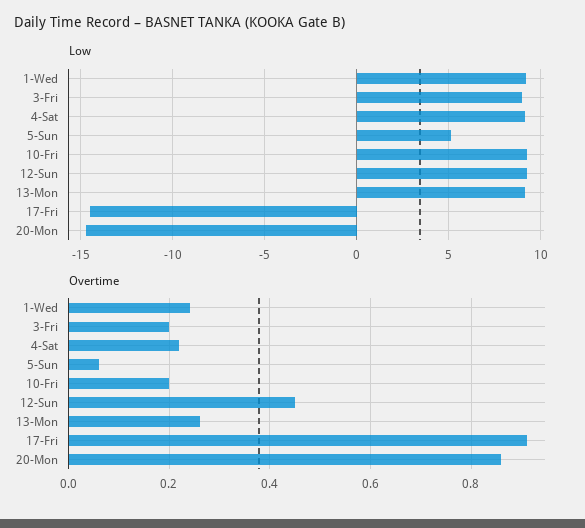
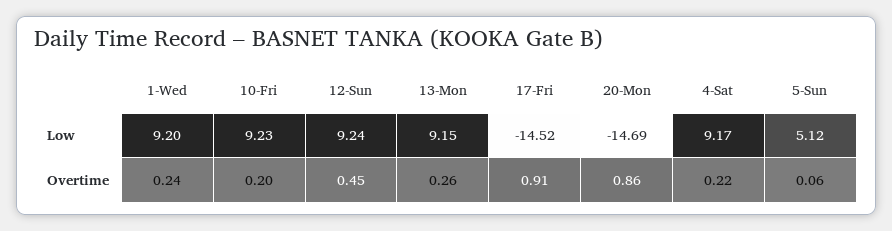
  {
    "Low": {
      "1-Wed": 9.2,
-     "3-Fri": 9,
      "4-Sat": 9.17,
      "5-Sun": 5.12,
      "10-Fri": 9.23,
      "12-Sun": 9.24,
      "13-Mon": 9.15,
      "17-Fri": -14.52,
      "20-Mon": -14.69
    },
    "Overtime": {
      "1-Wed": 0.24,
-     "3-Fri": 0.2,
      "4-Sat": 0.22,
      "5-Sun": 0.06,
      "10-Fri": 0.2,
      "12-Sun": 0.45,
      "13-Mon": 0.26,
      "17-Fri": 0.91,
      "20-Mon": 0.86
    }
  }

